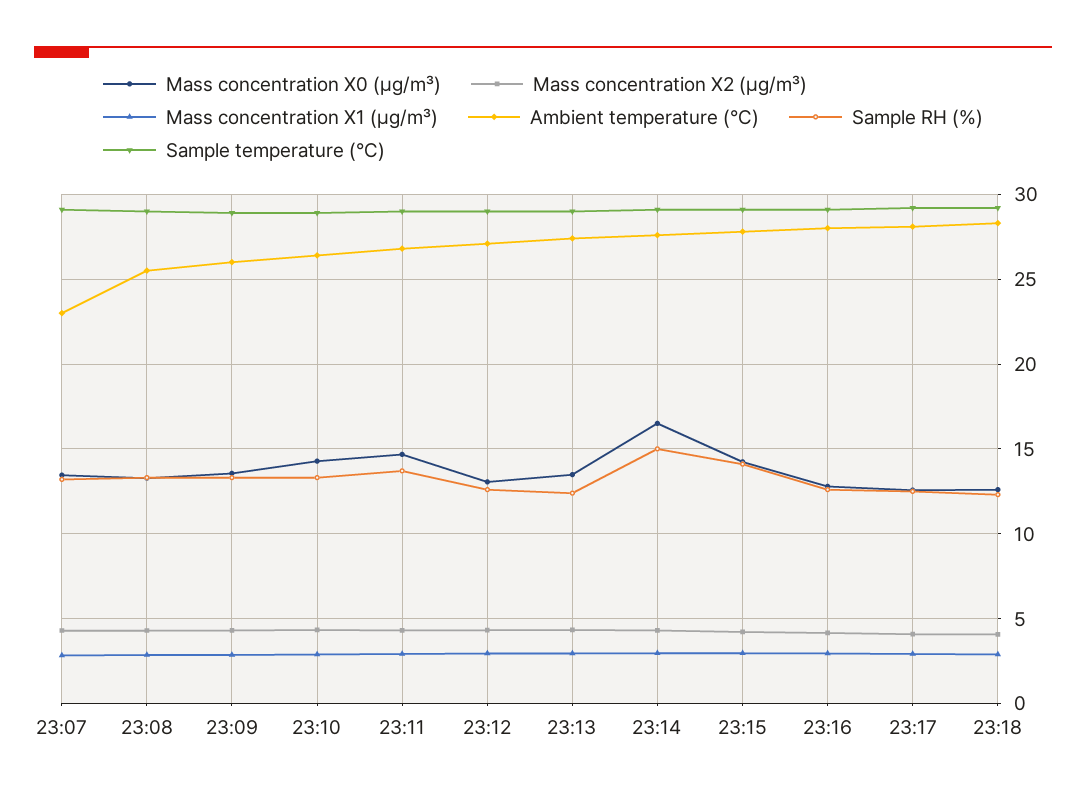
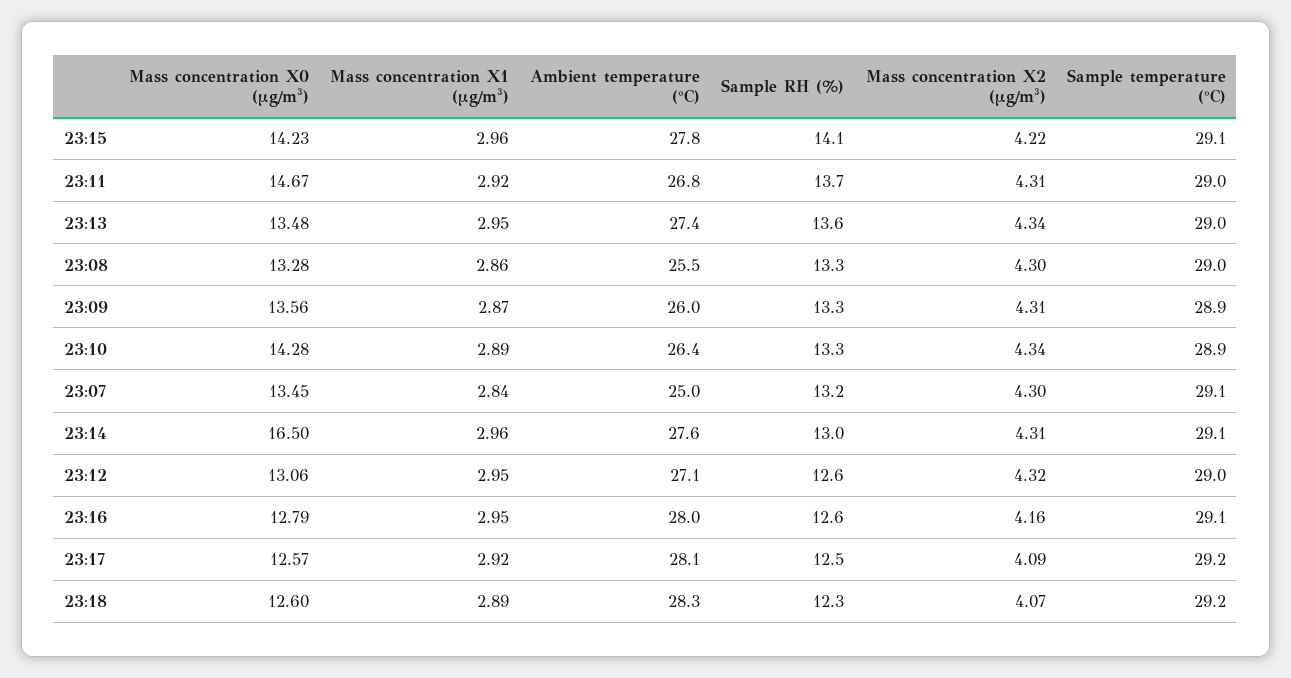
  {
    "Mass concentration X0 (μg/m³)": {
      "23:07": 13.45,
      "23:08": 13.28,
      "23:09": 13.56,
      "23:10": 14.28,
      "23:11": 14.67,
      "23:12": 13.06,
      "23:13": 13.48,
      "23:14": 16.5,
      "23:15": 14.23,
      "23:16": 12.79,
      "23:17": 12.57,
      "23:18": 12.6
    },
    "Mass concentration X2 (μg/m³)": {
      "23:07": 4.3,
      "23:08": 4.3,
      "23:09": 4.31,
      "23:10": 4.34,
      "23:11": 4.31,
      "23:12": 4.32,
      "23:13": 4.34,
      "23:14": 4.31,
      "23:15": 4.22,
      "23:16": 4.16,
      "23:17": 4.09,
      "23:18": 4.07
    },
    "Mass concentration X1 (μg/m³)": {
      "23:07": 2.84,
      "23:08": 2.86,
      "23:09": 2.87,
      "23:10": 2.89,
      "23:11": 2.92,
      "23:12": 2.95,
      "23:13": 2.95,
      "23:14": 2.96,
      "23:15": 2.96,
      "23:16": 2.95,
      "23:17": 2.92,
      "23:18": 2.89
    },
    "Ambient temperature (°C)": {
-     "23:07": 23,
+     "23:07": 25,
      "23:08": 25.5,
      "23:09": 26,
      "23:10": 26.4,
      "23:11": 26.8,
      "23:12": 27.1,
      "23:13": 27.4,
      "23:14": 27.6,
      "23:15": 27.8,
      "23:16": 28,
      "23:17": 28.1,
      "23:18": 28.3
    },
    "Sample RH (%)": {
      "23:07": 13.2,
      "23:08": 13.3,
      "23:09": 13.3,
      "23:10": 13.3,
      "23:11": 13.7,
      "23:12": 12.6,
-     "23:13": 12.5,
+     "23:13": 13.6,
-     "23:14": 15,
+     "23:14": 13,
      "23:15": 14.1,
      "23:16": 12.6,
      "23:17": 12.5,
      "23:18": 12.3
    },
    "Sample temperature (°C)": {
      "23:07": 29.1,
      "23:08": 29,
      "23:09": 28.9,
      "23:10": 28.9,
      "23:11": 29,
      "23:12": 29,
      "23:13": 29,
      "23:14": 29.1,
      "23:15": 29.1,
      "23:16": 29.1,
      "23:17": 29.2,
      "23:18": 29.2
    }
  }

